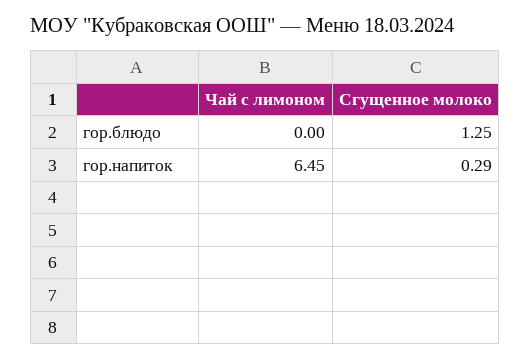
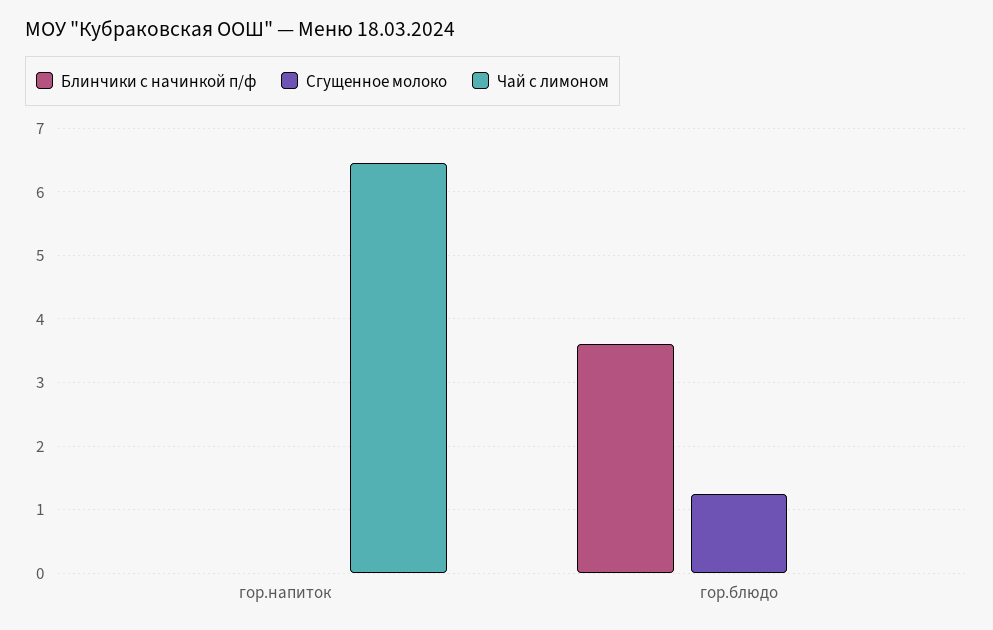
  {
    "Чай с лимоном": {
      "гор.блюдо": 0,
      "гор.напиток": 6.45
    },
    "Сгущенное молоко": {
      "гор.блюдо": 1.25,
-     "гор.напиток": 0.29
+     "гор.напиток": 0
-   }
+   },
+   "Блинчики с начинкой п/ф": {
+     "гор.напиток": 0,
+     "гор.блюдо": 3.6
+   }
  }

